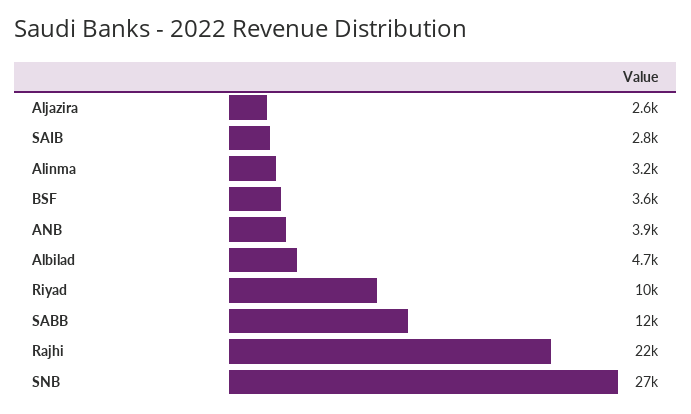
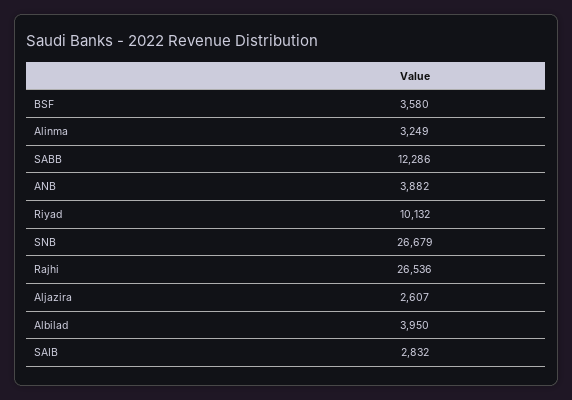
  {
    "Aljazira": 2607,
    "SAIB": 2832,
    "Alinma": 3249,
    "BSF": 3580,
    "ANB": 3882,
-   "Albilad": 4700,
+   "Albilad": 3950,
    "Riyad": 10132,
    "SABB": 12286,
-   "Rajhi": 22000,
+   "Rajhi": 26536,
    "SNB": 26679
  }

